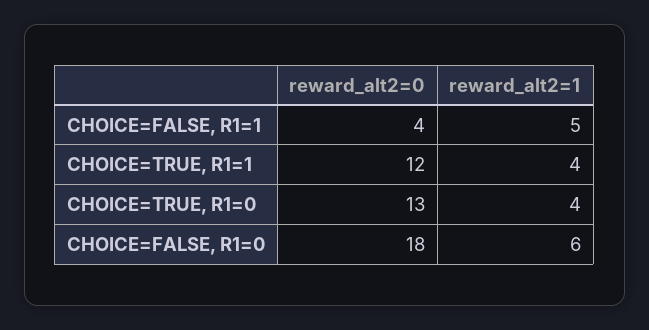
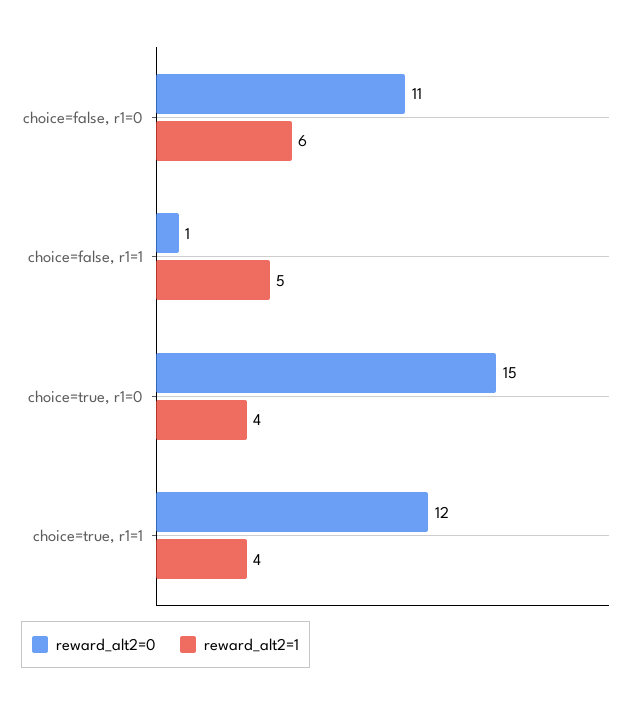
  {
    "reward_alt2=0": {
-     "CHOICE=FALSE, R1=1": 4,
+     "CHOICE=FALSE, R1=1": 1,
      "CHOICE=TRUE, R1=1": 12,
-     "CHOICE=TRUE, R1=0": 13,
+     "CHOICE=TRUE, R1=0": 15,
-     "CHOICE=FALSE, R1=0": 18
+     "CHOICE=FALSE, R1=0": 11
    },
    "reward_alt2=1": {
      "CHOICE=FALSE, R1=1": 5,
      "CHOICE=TRUE, R1=1": 4,
      "CHOICE=TRUE, R1=0": 4,
      "CHOICE=FALSE, R1=0": 6
    }
  }

